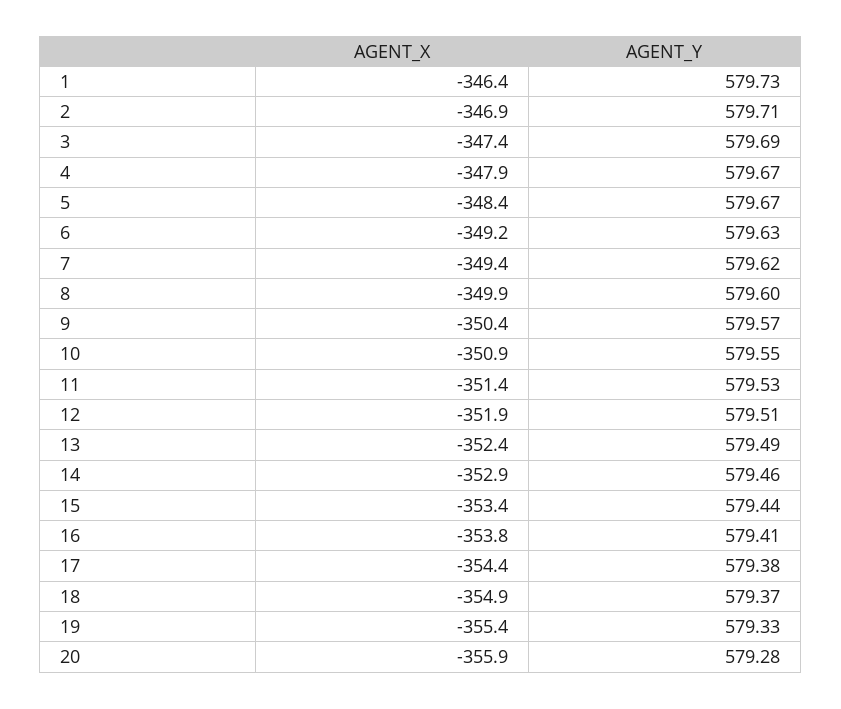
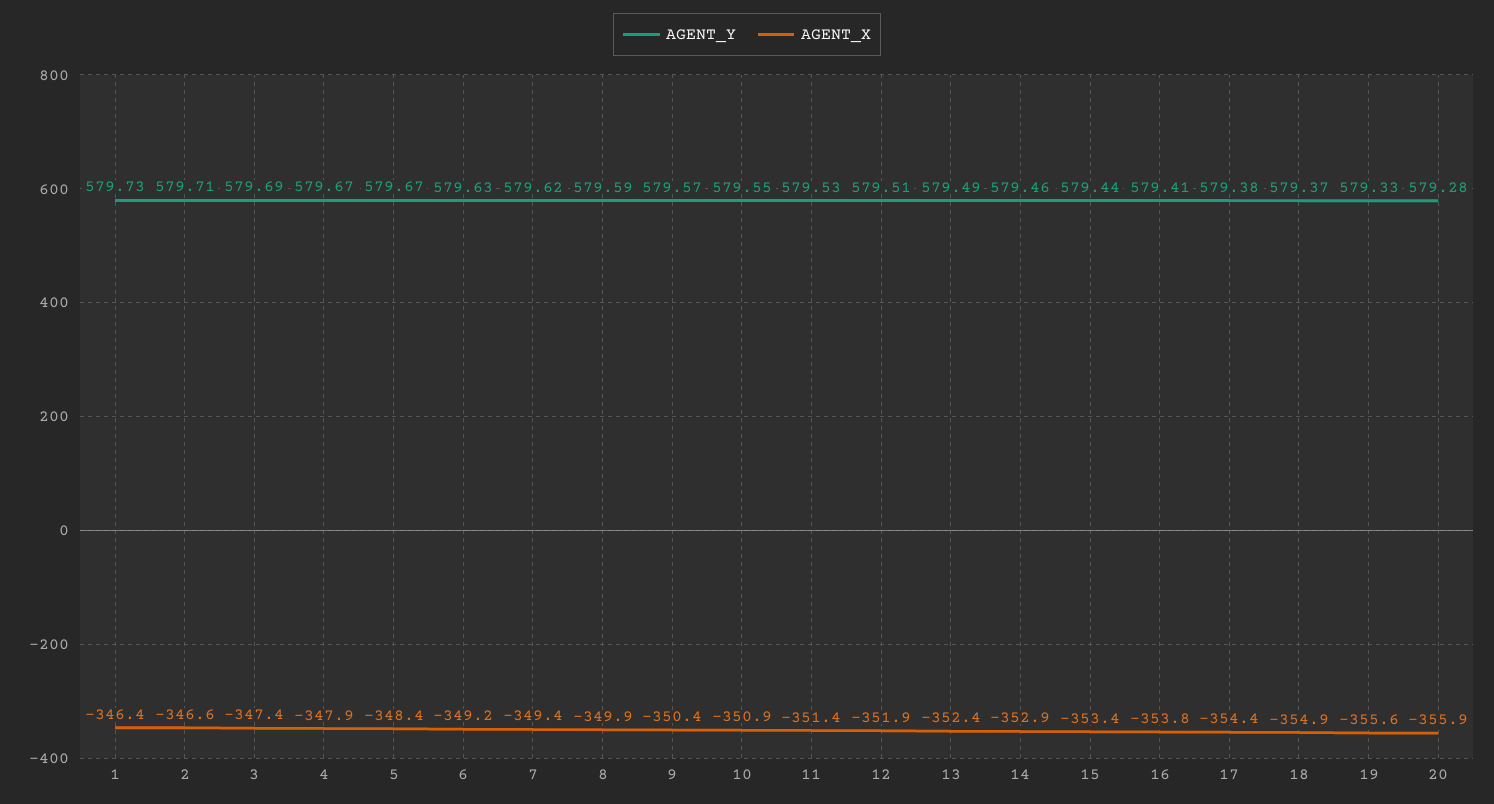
  {
    "AGENT_X": {
      "1": -346.4,
-     "2": -346.9,
+     "2": -346.6,
      "3": -347.4,
      "4": -347.9,
      "5": -348.4,
      "6": -349.2,
      "7": -349.4,
      "8": -349.9,
      "9": -350.4,
      "10": -350.9,
      "11": -351.4,
      "12": -351.9,
      "13": -352.4,
      "14": -352.9,
      "15": -353.4,
      "16": -353.8,
      "17": -354.4,
      "18": -354.9,
-     "19": -355.4,
+     "19": -355.6,
      "20": -355.9
    },
    "AGENT_Y": {
      "1": 579.73,
      "2": 579.71,
      "3": 579.69,
      "4": 579.67,
      "5": 579.67,
      "6": 579.63,
      "7": 579.62,
-     "8": 579.6,
+     "8": 579.59,
      "9": 579.57,
      "10": 579.55,
      "11": 579.53,
      "12": 579.51,
      "13": 579.49,
      "14": 579.46,
      "15": 579.44,
      "16": 579.41,
      "17": 579.38,
      "18": 579.37,
      "19": 579.33,
      "20": 579.28
    }
  }

